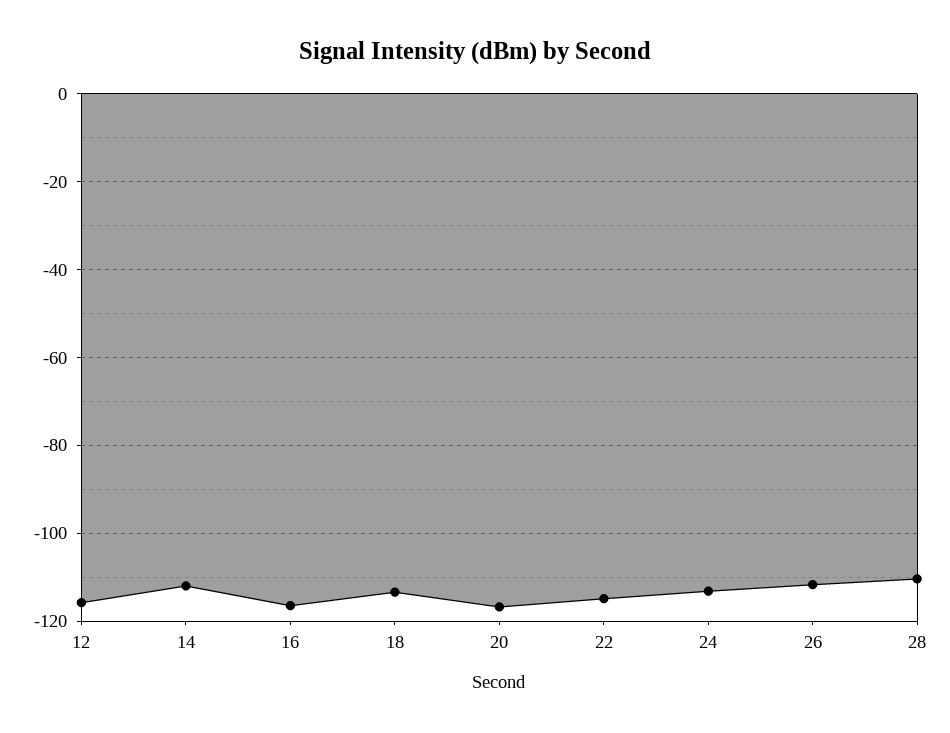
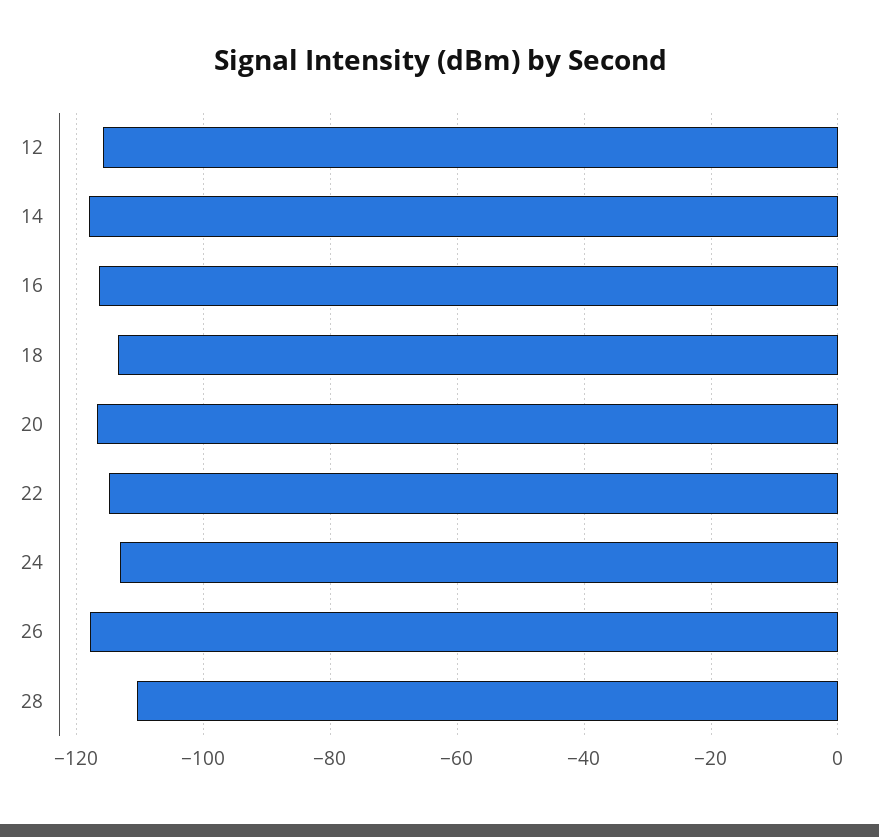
  {
    "12": -116,
-   "14": -112,
+   "14": -118,
    "16": -116,
    "18": -114,
    "20": -116,
    "22": -114,
    "24": -114,
-   "26": -112,
+   "26": -118,
    "28": -110
  }

